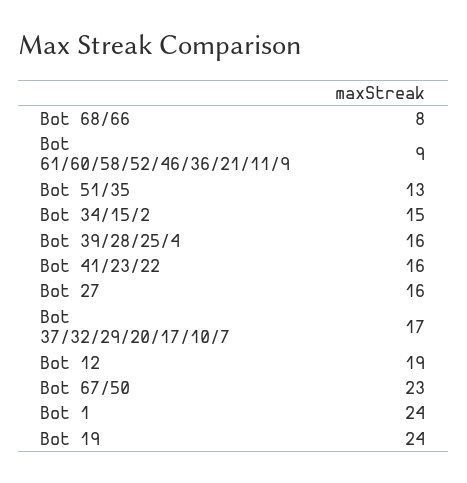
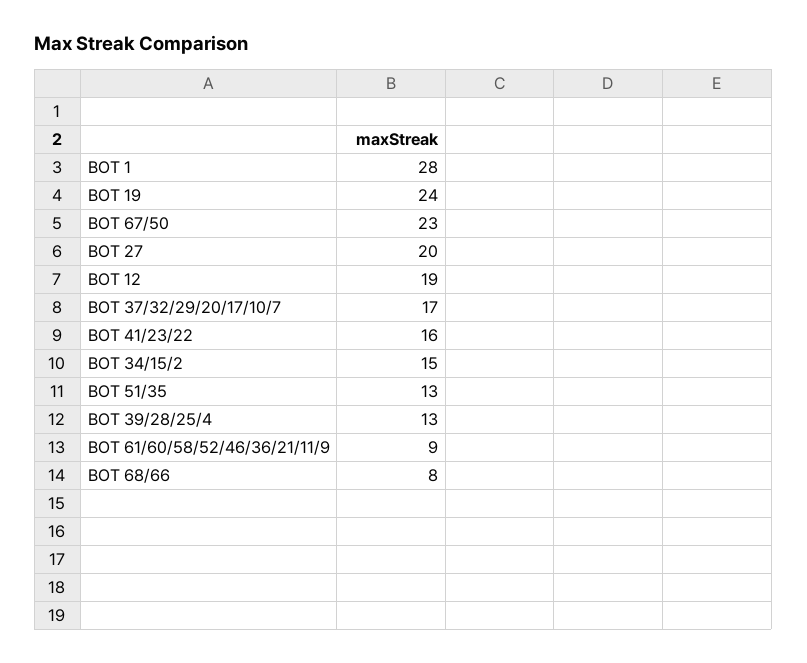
  {
    "Bot 68/66": 8,
    "Bot 61/60/58/52/46/36/21/11/9": 9,
    "Bot 51/35": 13,
    "Bot 34/15/2": 15,
-   "Bot 39/28/25/4": 16,
+   "Bot 39/28/25/4": 13,
    "Bot 41/23/22": 16,
-   "Bot 27": 16,
+   "Bot 27": 20,
    "Bot 37/32/29/20/17/10/7": 17,
    "Bot 12": 19,
    "Bot 67/50": 23,
-   "Bot 1": 24,
+   "Bot 1": 28,
    "Bot 19": 24
  }

